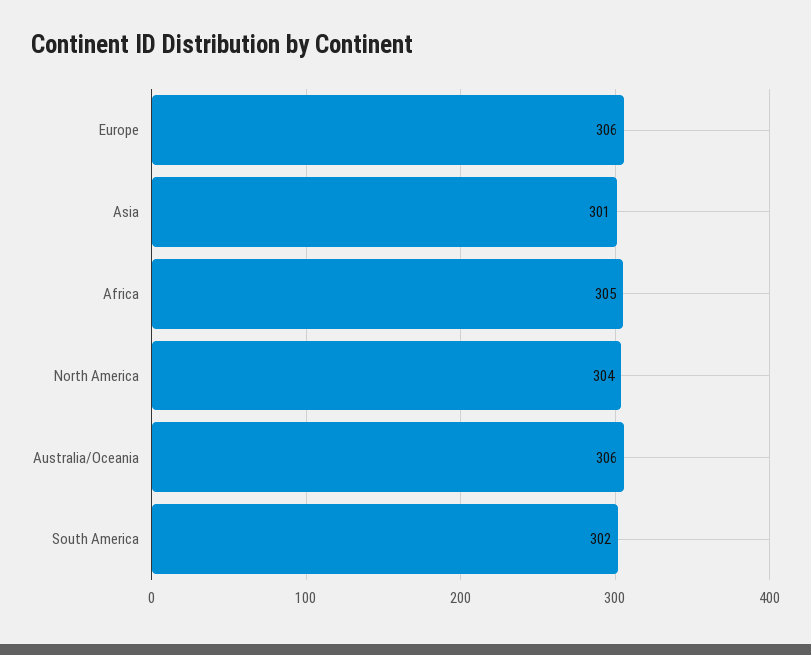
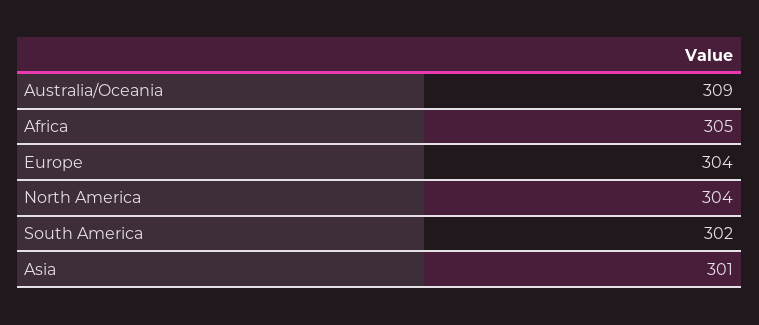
  {
-   "Europe": 306,
+   "Europe": 304,
    "Asia": 301,
    "Africa": 305,
    "North America": 304,
-   "Australia/Oceania": 306,
+   "Australia/Oceania": 309,
    "South America": 302
  }

